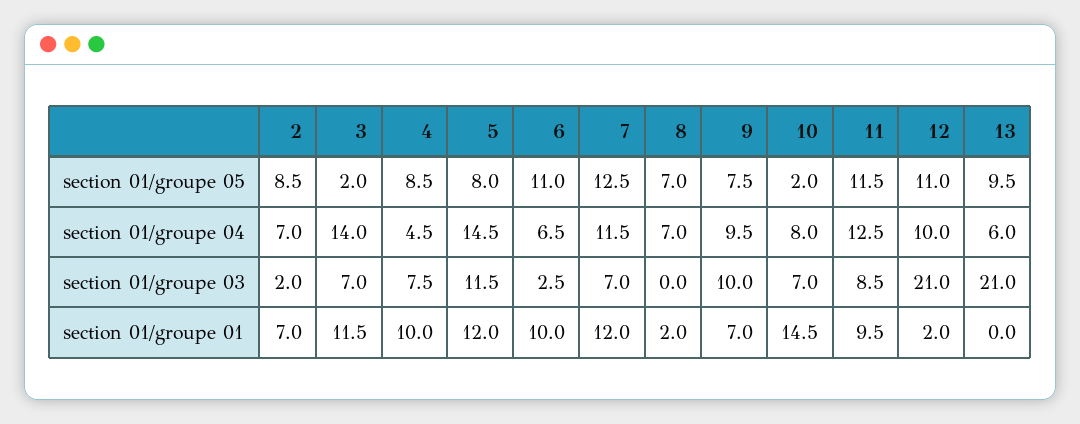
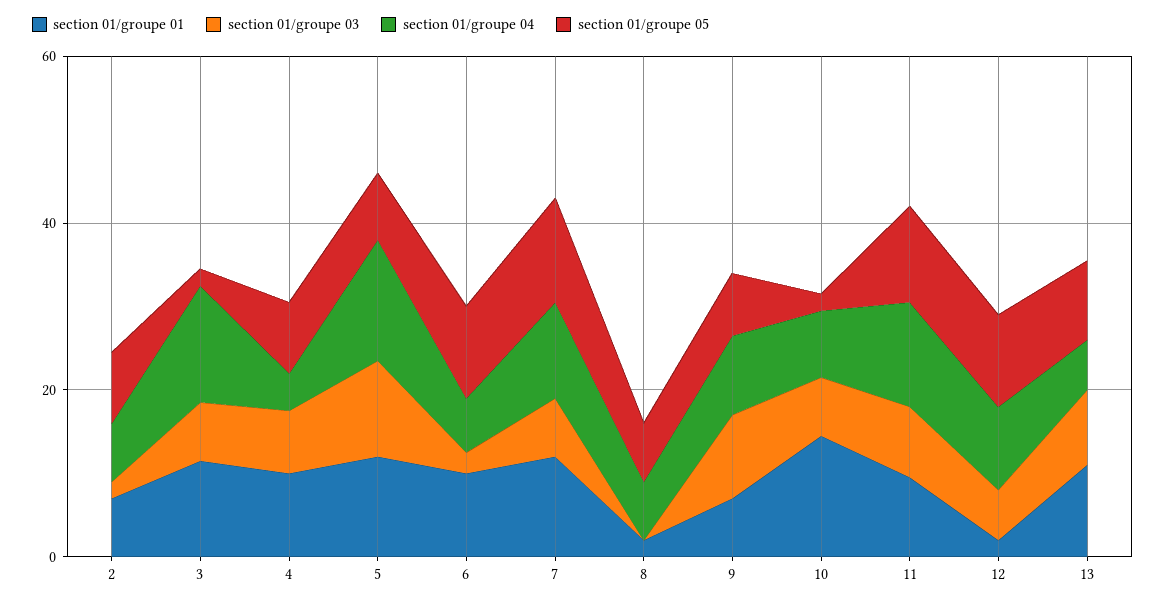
  {
    "section 01/groupe 05": {
      "2": 8.5,
      "3": 2,
      "4": 8.5,
      "5": 8,
      "6": 11,
      "7": 12.5,
      "8": 7,
      "9": 7.5,
      "10": 2,
      "11": 11.5,
      "12": 11,
      "13": 9.5
    },
    "section 01/groupe 04": {
      "2": 7,
      "3": 14,
      "4": 4.5,
      "5": 14.5,
      "6": 6.5,
      "7": 11.5,
      "8": 7,
      "9": 9.5,
      "10": 8,
      "11": 12.5,
      "12": 10,
      "13": 6
    },
    "section 01/groupe 03": {
      "2": 2,
      "3": 7,
      "4": 7.5,
      "5": 11.5,
      "6": 2.5,
      "7": 7,
      "8": 0,
      "9": 10,
      "10": 7,
      "11": 8.5,
-     "12": 21,
+     "12": 5,
-     "13": 21
+     "13": 10
    },
    "section 01/groupe 01": {
      "2": 7,
      "3": 11.5,
      "4": 10,
      "5": 12,
      "6": 10,
      "7": 12,
      "8": 2,
      "9": 7,
      "10": 14.5,
      "11": 9.5,
      "12": 2,
-     "13": 0
+     "13": 10
    }
  }

